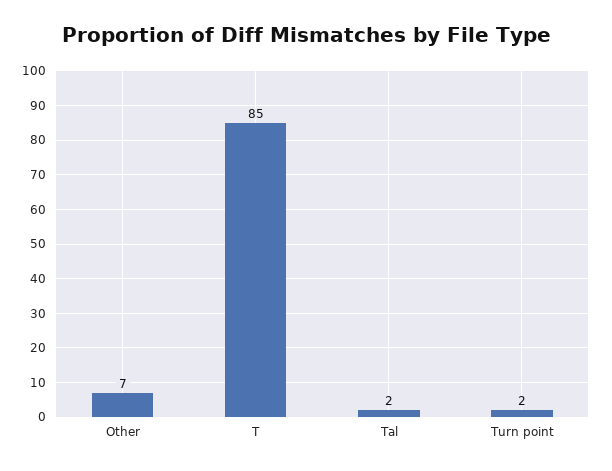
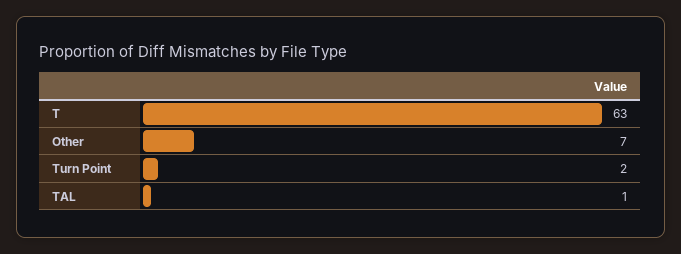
  {
    "Other": 7,
-   "T": 85,
+   "T": 63,
-   "Tal": 2,
+   "Tal": 1,
    "Turn point": 2
  }

